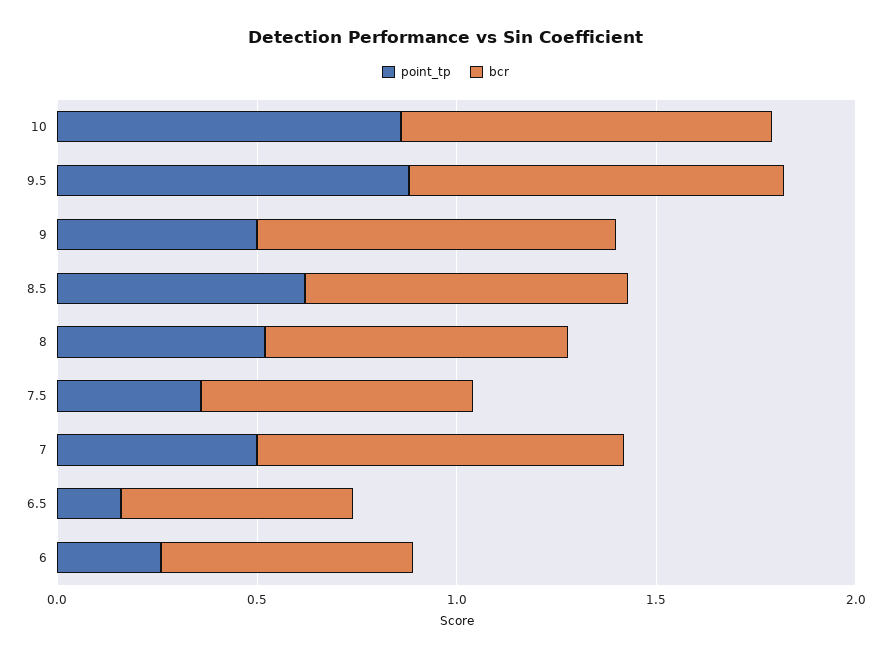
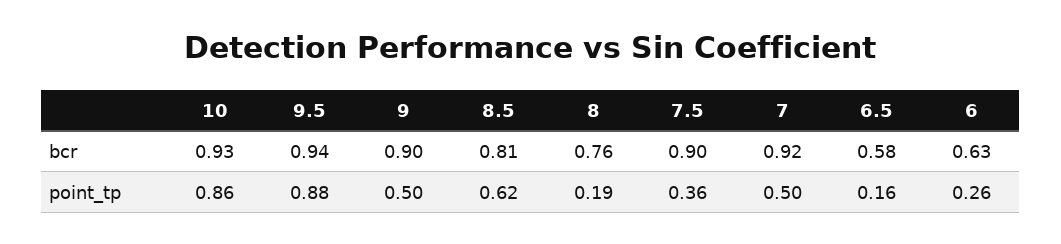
  {
    "point_tp": {
      "10": 0.86,
      "9.5": 0.88,
      "9": 0.5,
      "8.5": 0.62,
-     "8": 0.5,
+     "8": 0.19,
      "7.5": 0.36,
      "7": 0.5,
      "6.5": 0.16,
      "6": 0.26
    },
    "bcr": {
      "10": 0.93,
      "9.5": 0.94,
      "9": 0.9,
      "8.5": 0.81,
      "8": 0.76,
-     "7.5": 0.7,
+     "7.5": 0.9,
      "7": 0.92,
      "6.5": 0.58,
      "6": 0.63
    }
  }

